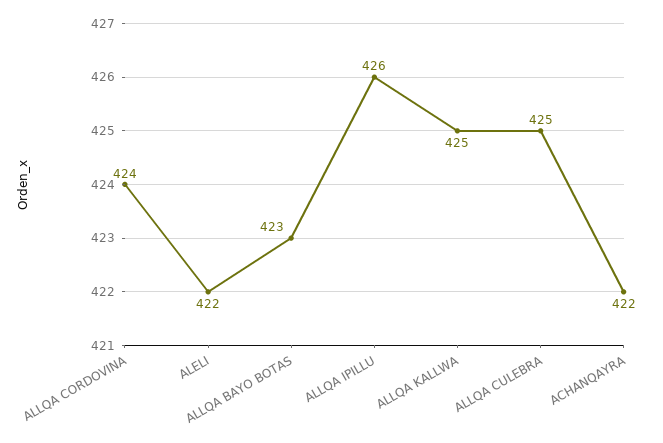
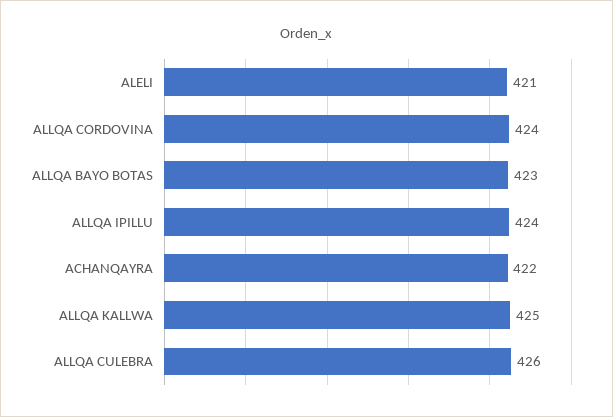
  {
    "ALLQA CORDOVINA": 424,
-   "ALELI": 422,
+   "ALELI": 421,
    "ALLQA BAYO BOTAS": 423,
-   "ALLQA IPILLU": 426,
+   "ALLQA IPILLU": 424,
    "ALLQA KALLWA": 425,
-   "ALLQA CULEBRA": 425,
+   "ALLQA CULEBRA": 426,
    "ACHANQAYRA": 422
  }

